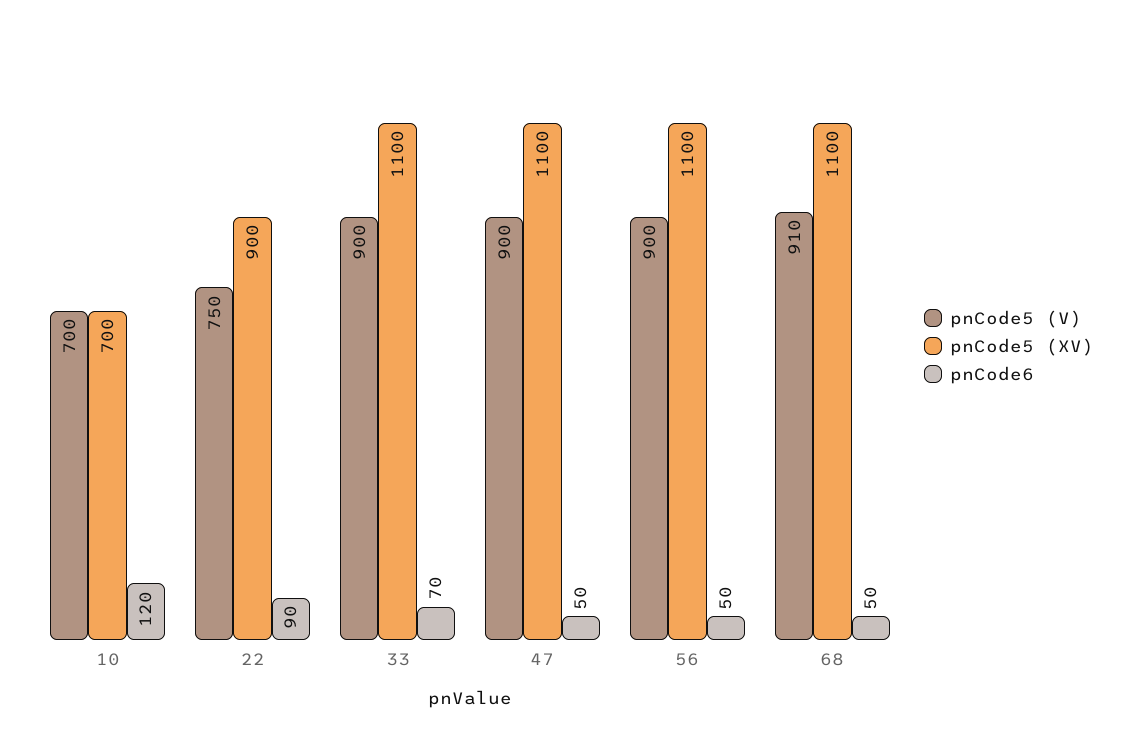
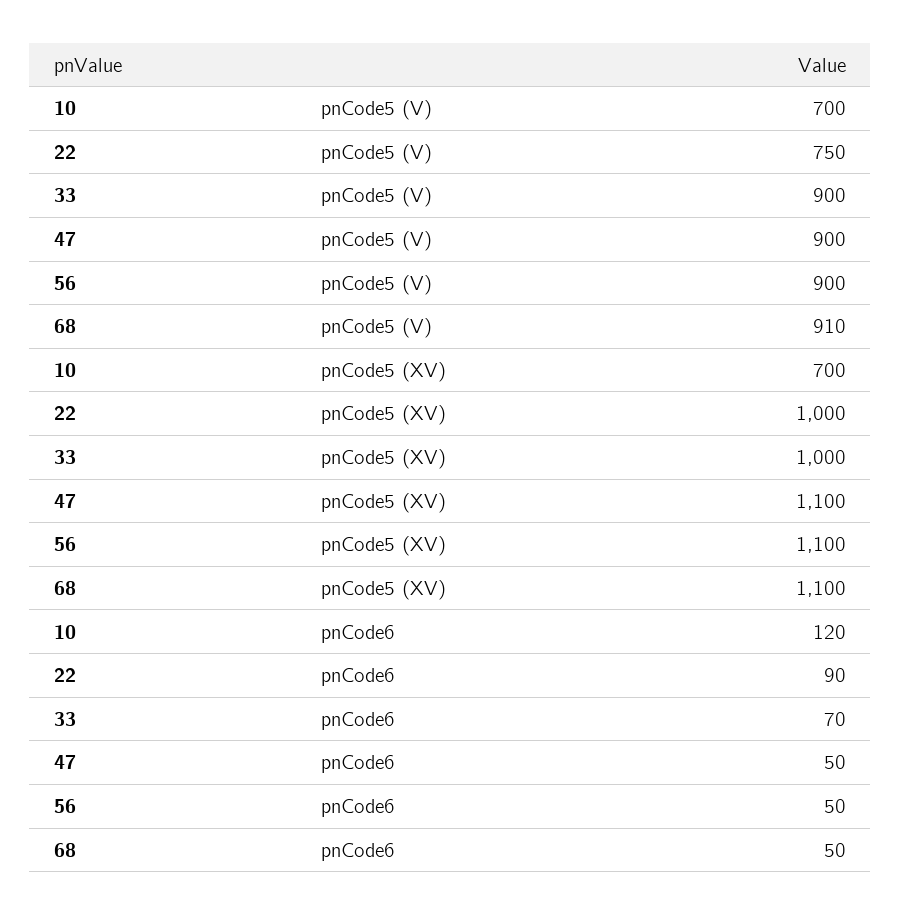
  {
    "pnCode5 (V)": {
      "10": 700,
      "22": 750,
      "33": 900,
      "47": 900,
      "56": 900,
      "68": 910
    },
    "pnCode5 (XV)": {
      "10": 700,
-     "22": 900,
+     "22": 1000,
-     "33": 1100,
+     "33": 1000,
      "47": 1100,
      "56": 1100,
      "68": 1100
    },
    "pnCode6": {
      "10": 120,
      "22": 90,
      "33": 70,
      "47": 50,
      "56": 50,
      "68": 50
    }
  }

